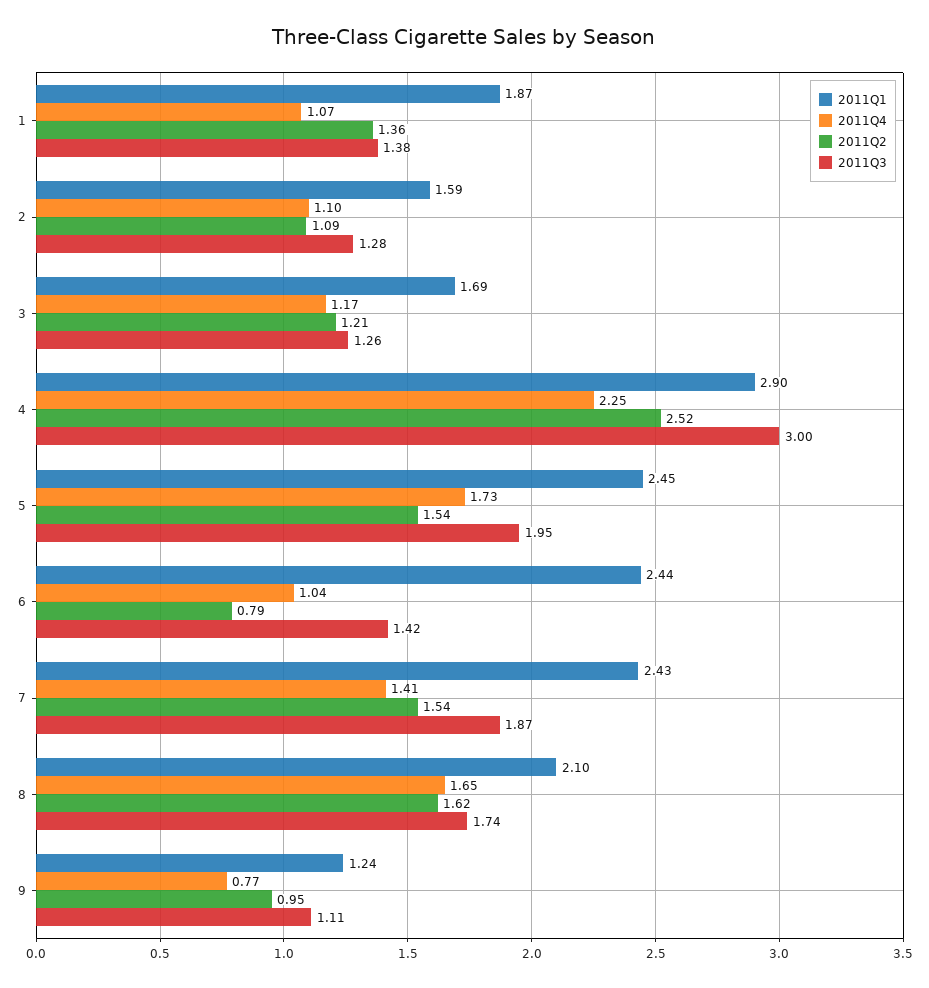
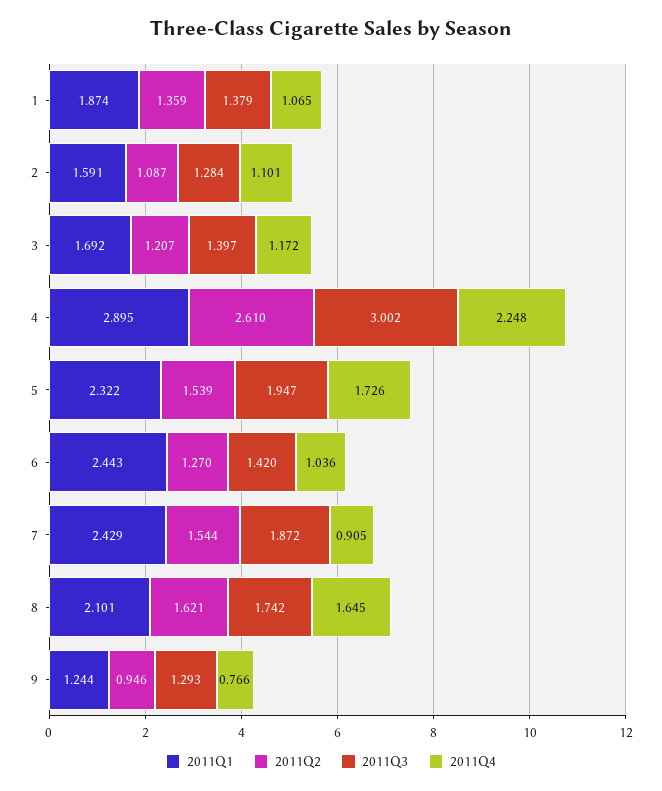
  {
    "2011Q1": {
      "1": 1.874,
      "2": 1.591,
      "3": 1.692,
      "4": 2.895,
-     "5": 2.45,
+     "5": 2.322,
      "6": 2.443,
      "7": 2.429,
      "8": 2.101,
      "9": 1.244
    },
    "2011Q4": {
      "1": 1.065,
      "2": 1.101,
      "3": 1.172,
      "4": 2.248,
      "5": 1.726,
      "6": 1.036,
-     "7": 1.41,
+     "7": 0.905,
      "8": 1.645,
      "9": 0.766
    },
    "2011Q2": {
      "1": 1.359,
      "2": 1.087,
      "3": 1.207,
-     "4": 2.52,
+     "4": 2.61,
      "5": 1.539,
-     "6": 0.79,
+     "6": 1.27,
      "7": 1.544,
      "8": 1.621,
      "9": 0.946
    },
    "2011Q3": {
      "1": 1.379,
      "2": 1.284,
-     "3": 1.26,
+     "3": 1.397,
      "4": 3.002,
      "5": 1.947,
      "6": 1.42,
      "7": 1.872,
      "8": 1.742,
-     "9": 1.11
+     "9": 1.293
    }
  }

